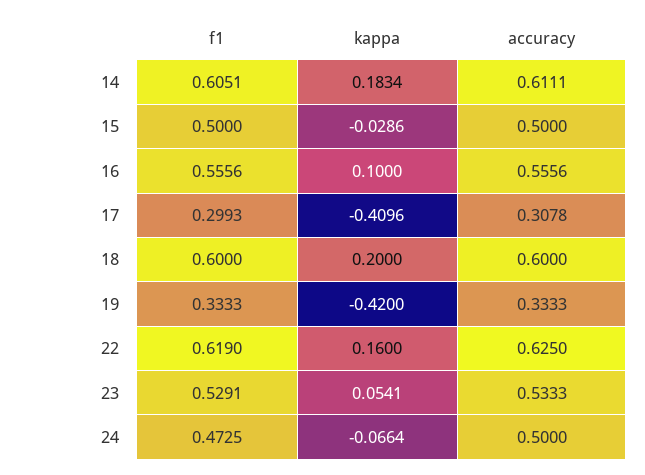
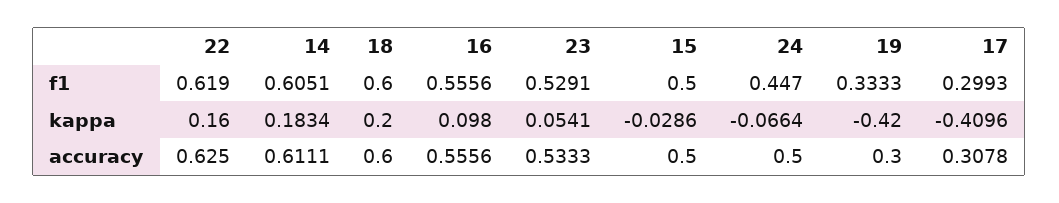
  {
    "f1": {
      "14": 0.6051,
      "15": 0.5,
      "16": 0.5556,
      "17": 0.2993,
      "18": 0.6,
      "19": 0.3333,
      "22": 0.619,
      "23": 0.5291,
-     "24": 0.4725
+     "24": 0.447
    },
    "kappa": {
      "14": 0.1834,
      "15": -0.0286,
-     "16": 0.1,
+     "16": 0.098,
      "17": -0.4096,
      "18": 0.2,
      "19": -0.42,
      "22": 0.16,
      "23": 0.0541,
      "24": -0.0664
    },
    "accuracy": {
      "14": 0.6111,
      "15": 0.5,
      "16": 0.5556,
      "17": 0.3078,
      "18": 0.6,
-     "19": 0.3333,
+     "19": 0.3,
      "22": 0.625,
      "23": 0.5333,
      "24": 0.5
    }
  }

